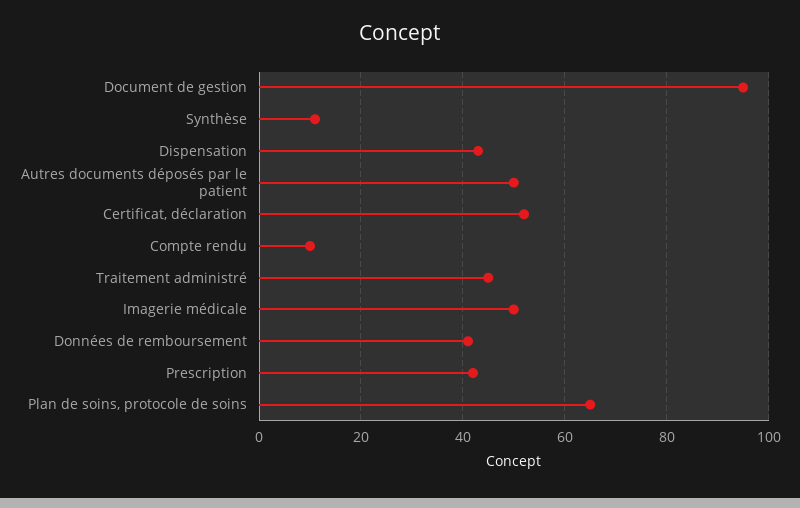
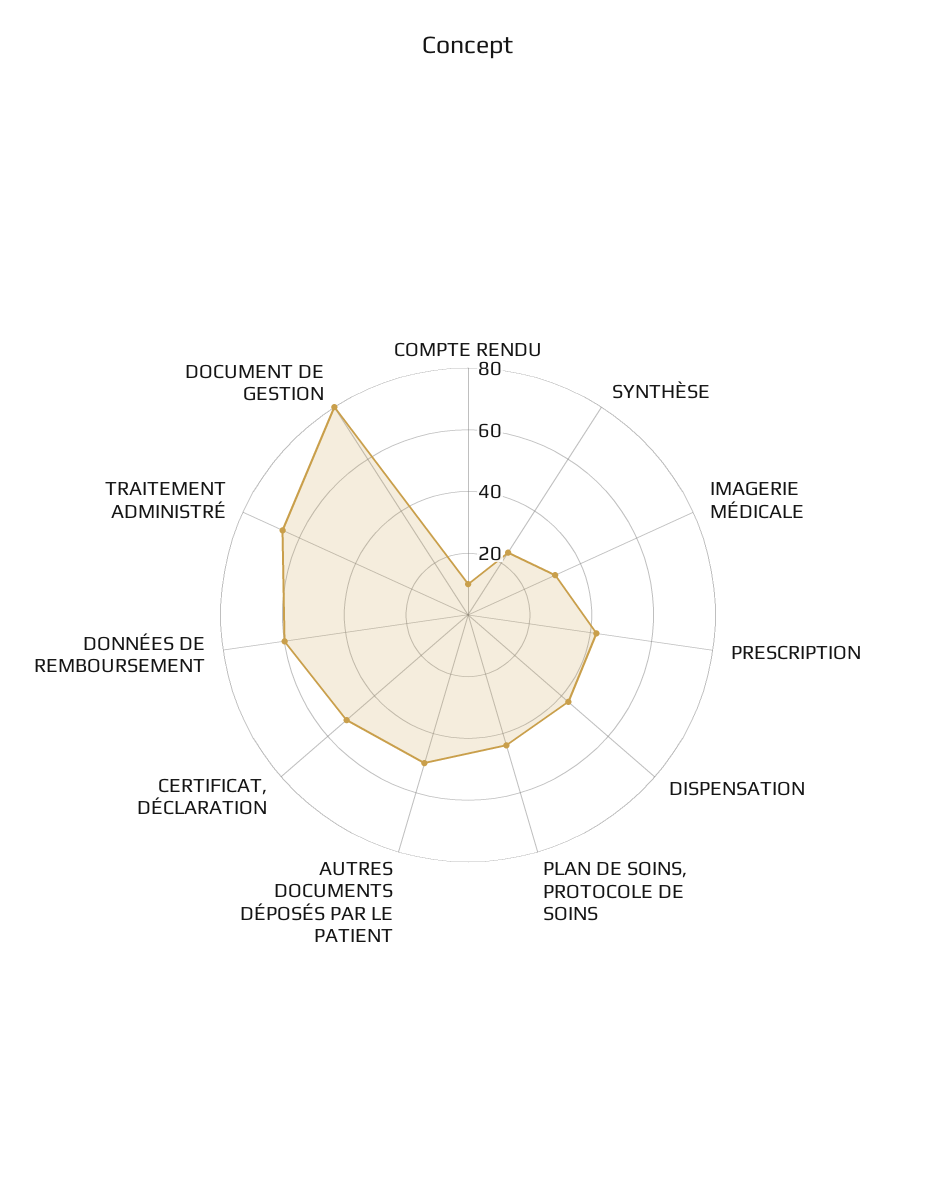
  {
-   "Document de gestion": 95,
+   "Document de gestion": 80,
-   "Synthèse": 10,
+   "Synthèse": 25,
    "Dispensation": 45,
    "Autres documents déposés par le patient": 50,
    "Certificat, déclaration": 50,
    "Compte rendu": 10,
-   "Traitement administré": 45,
+   "Traitement administré": 65,
-   "Imagerie médicale": 50,
+   "Imagerie médicale": 30,
-   "Données de remboursement": 40,
+   "Données de remboursement": 60,
    "Prescription": 40,
-   "Plan de soins, protocole de soins": 65
+   "Plan de soins, protocole de soins": 45
  }

